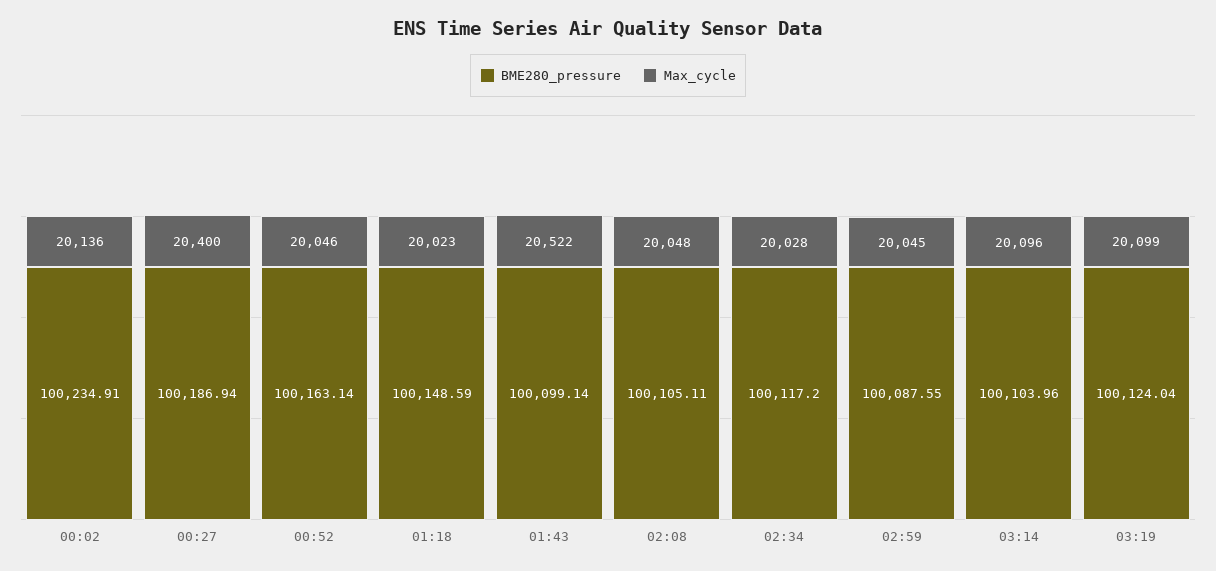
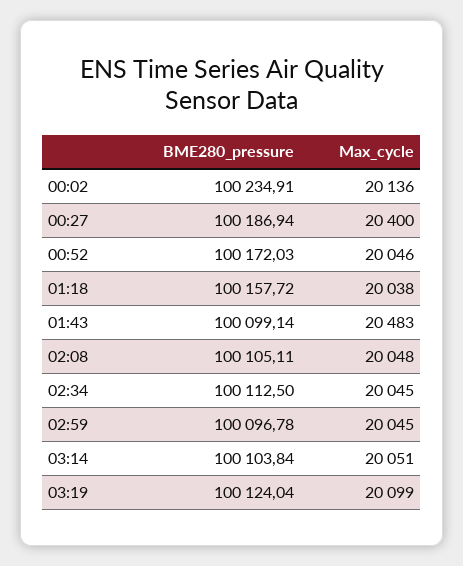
  {
    "BME280_pressure": {
      "00:02": 100234.91,
      "00:27": 100186.94,
-     "00:52": 100163.14,
+     "00:52": 100172.03,
-     "01:18": 100148.59,
+     "01:18": 100157.72,
      "01:43": 100099.14,
      "02:08": 100105.11,
-     "02:34": 100117.2,
+     "02:34": 100112.5,
-     "02:59": 100087.55,
+     "02:59": 100096.78,
-     "03:14": 100103.96,
+     "03:14": 100103.84,
      "03:19": 100124.04
    },
    "Max_cycle": {
      "00:02": 20136,
      "00:27": 20400,
      "00:52": 20046,
-     "01:18": 20023,
+     "01:18": 20038,
-     "01:43": 20522,
+     "01:43": 20483,
      "02:08": 20048,
-     "02:34": 20028,
+     "02:34": 20045,
      "02:59": 20045,
-     "03:14": 20096,
+     "03:14": 20051,
      "03:19": 20099
    }
  }

